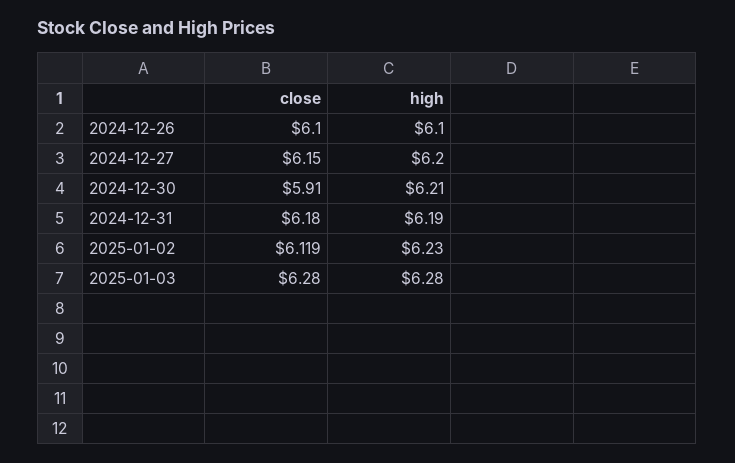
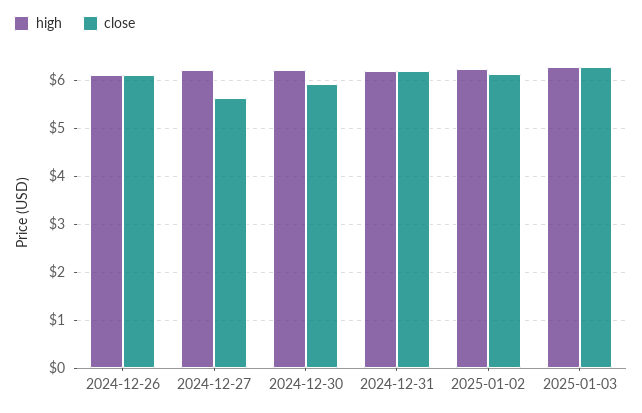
  {
    "close": {
      "2024-12-26": 6.1,
-     "2024-12-27": 6.15,
+     "2024-12-27": 5.6,
      "2024-12-30": 5.91,
      "2024-12-31": 6.18,
      "2025-01-02": 6.119,
      "2025-01-03": 6.28
    },
    "high": {
      "2024-12-26": 6.1,
      "2024-12-27": 6.2,
      "2024-12-30": 6.21,
      "2024-12-31": 6.19,
      "2025-01-02": 6.23,
      "2025-01-03": 6.28
    }
  }

